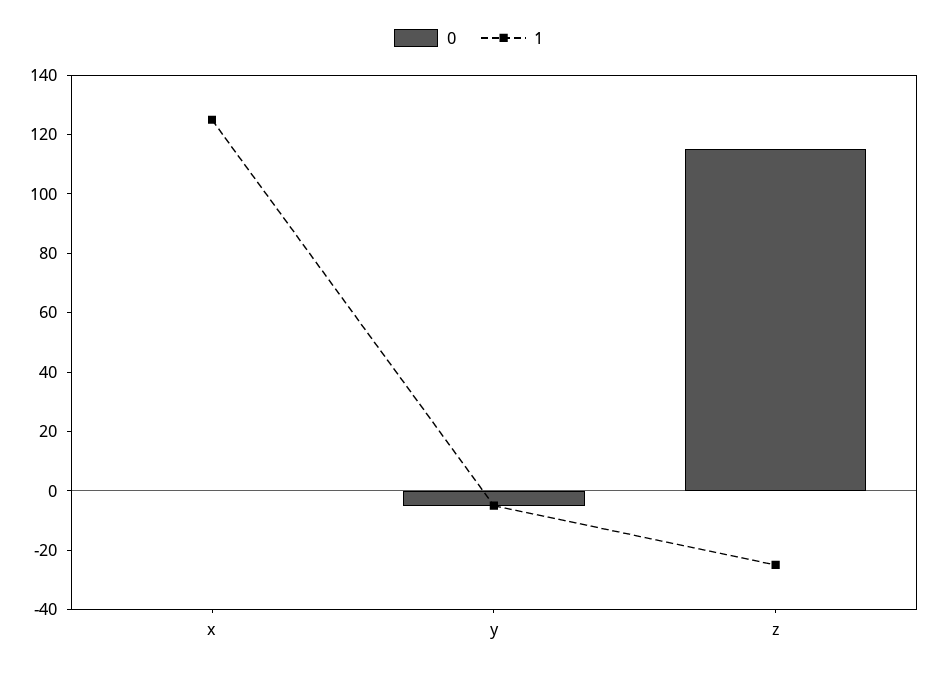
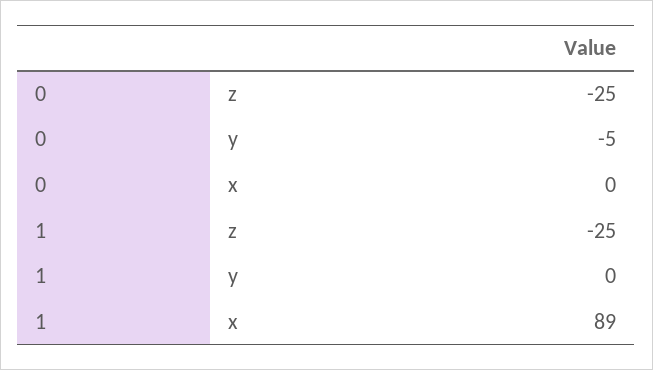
  {
    "0": {
      "x": 0,
      "y": -5,
-     "z": 115
+     "z": -25
    },
    "1": {
-     "x": 125,
+     "x": 89,
-     "y": -5,
+     "y": 0,
      "z": -25
    }
  }

